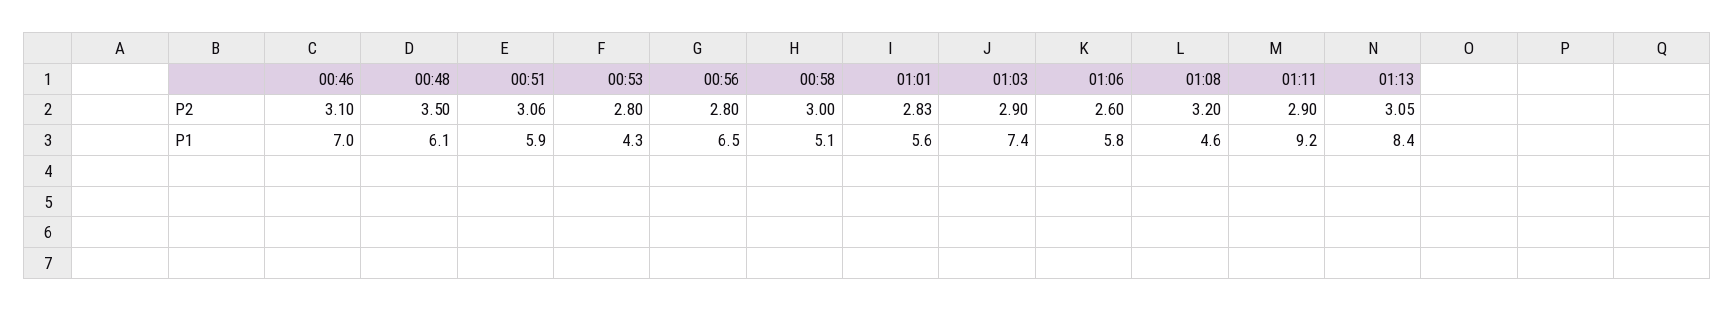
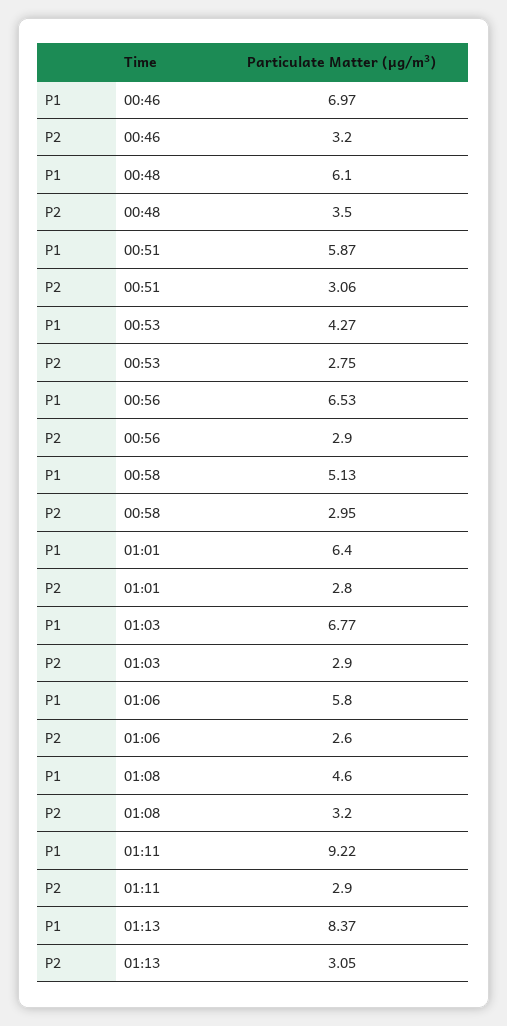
  {
    "00:46": {
-     "P2": 3.1,
+     "P2": 3.2,
      "P1": 6.97
    },
    "00:48": {
      "P2": 3.5,
      "P1": 6.1
    },
    "00:51": {
      "P2": 3.06,
      "P1": 5.87
    },
    "00:53": {
-     "P2": 2.8,
+     "P2": 2.75,
      "P1": 4.27
    },
    "00:56": {
-     "P2": 2.8,
+     "P2": 2.9,
      "P1": 6.53
    },
    "00:58": {
-     "P2": 3,
+     "P2": 2.95,
      "P1": 5.13
    },
    "01:01": {
-     "P2": 2.83,
+     "P2": 2.8,
-     "P1": 5.6
+     "P1": 6.4
    },
    "01:03": {
      "P2": 2.9,
-     "P1": 7.4
+     "P1": 6.77
    },
    "01:06": {
      "P2": 2.6,
      "P1": 5.8
    },
    "01:08": {
      "P2": 3.2,
      "P1": 4.6
    },
    "01:11": {
      "P2": 2.9,
      "P1": 9.22
    },
    "01:13": {
      "P2": 3.05,
      "P1": 8.37
    }
  }

